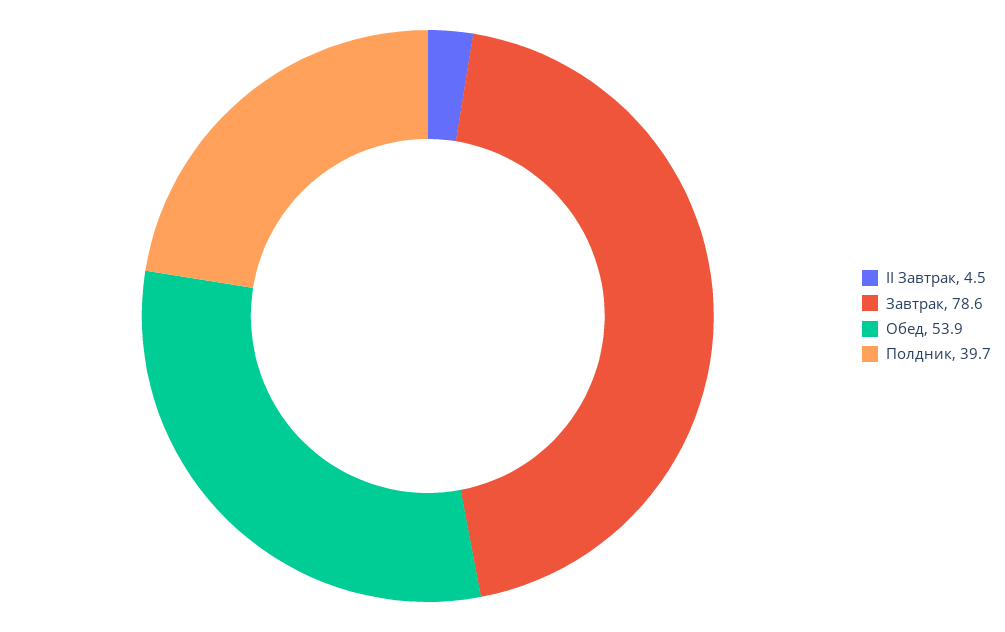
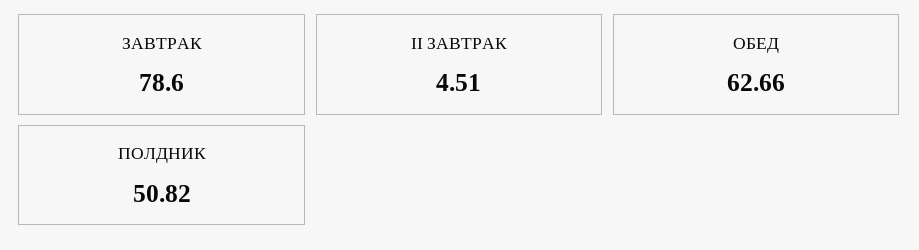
  {
    "II Завтрак": 4.51,
    "Завтрак": 78.6,
-   "Обед": 53.9,
+   "Обед": 62.66,
-   "Полдник": 39.7
+   "Полдник": 50.82
  }

